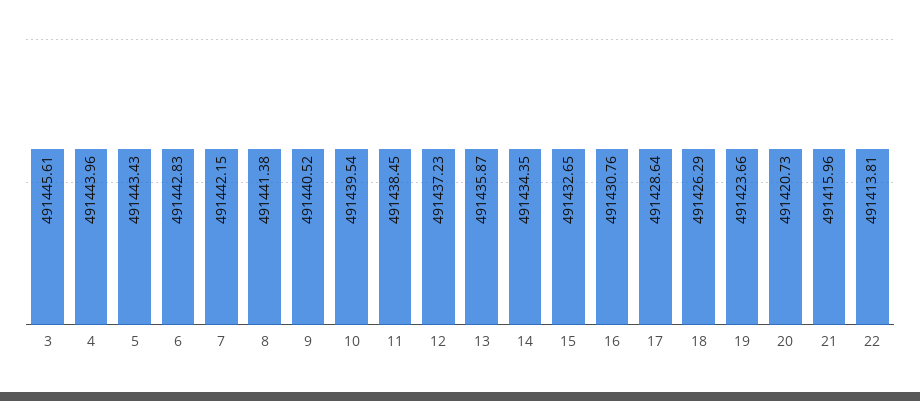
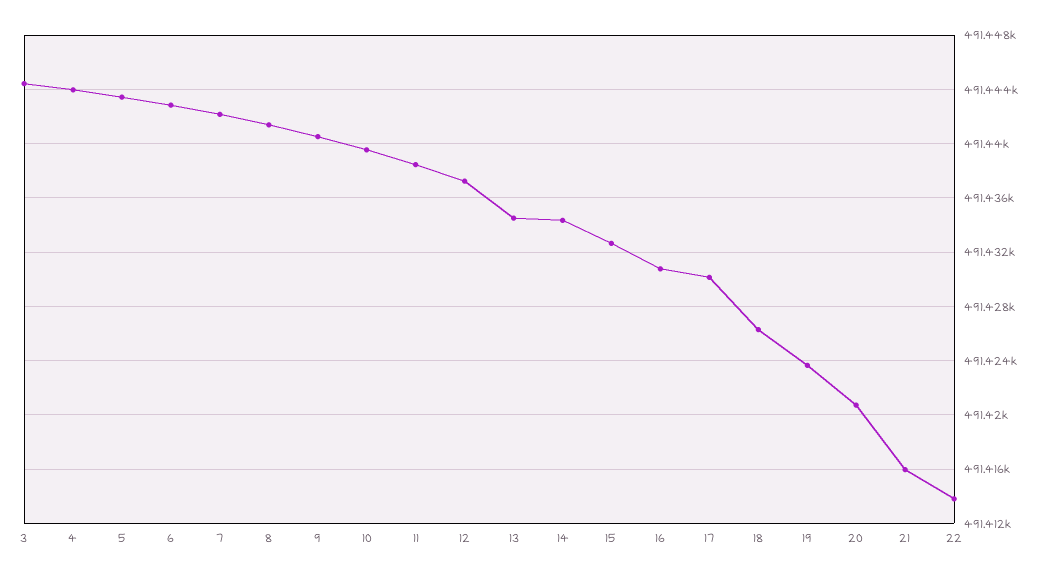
  {
-   "3": 491445.61,
+   "3": 491444.5,
    "4": 491443.96,
    "5": 491443.43,
    "6": 491442.83,
    "7": 491442.15,
    "8": 491441.38,
    "9": 491440.52,
    "10": 491439.54,
    "11": 491438.45,
    "12": 491437.23,
-   "13": 491435.87,
+   "13": 491434.5,
    "14": 491434.35,
    "15": 491432.65,
    "16": 491430.76,
-   "17": 491428.64,
+   "17": 491430,
    "18": 491426.29,
    "19": 491423.66,
    "20": 491420.73,
    "21": 491415.96,
    "22": 491413.81
  }

